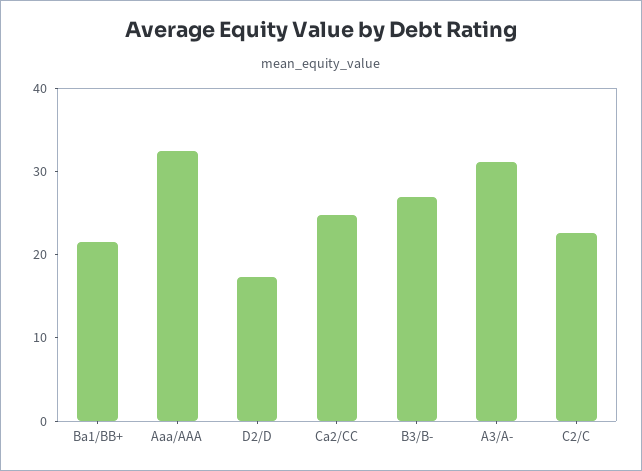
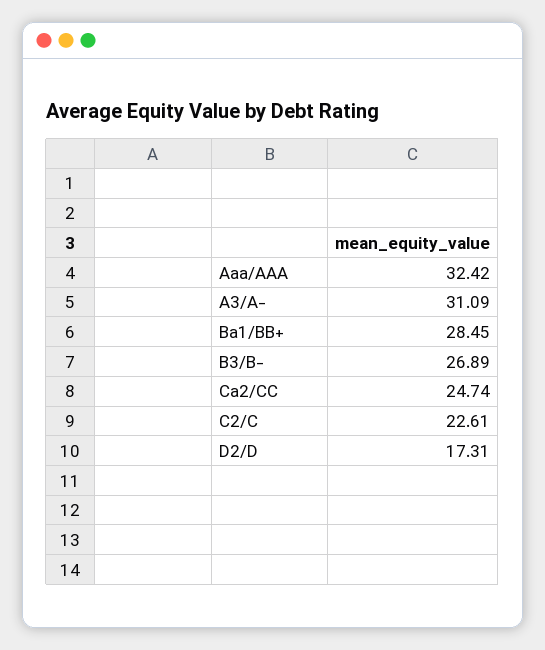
  {
-   "Ba1/BB+": 22,
+   "Ba1/BB+": 28.45,
    "Aaa/AAA": 32.42,
    "D2/D": 17.31,
    "Ca2/CC": 24.74,
    "B3/B-": 26.89,
    "A3/A-": 31.09,
    "C2/C": 22.61
  }

